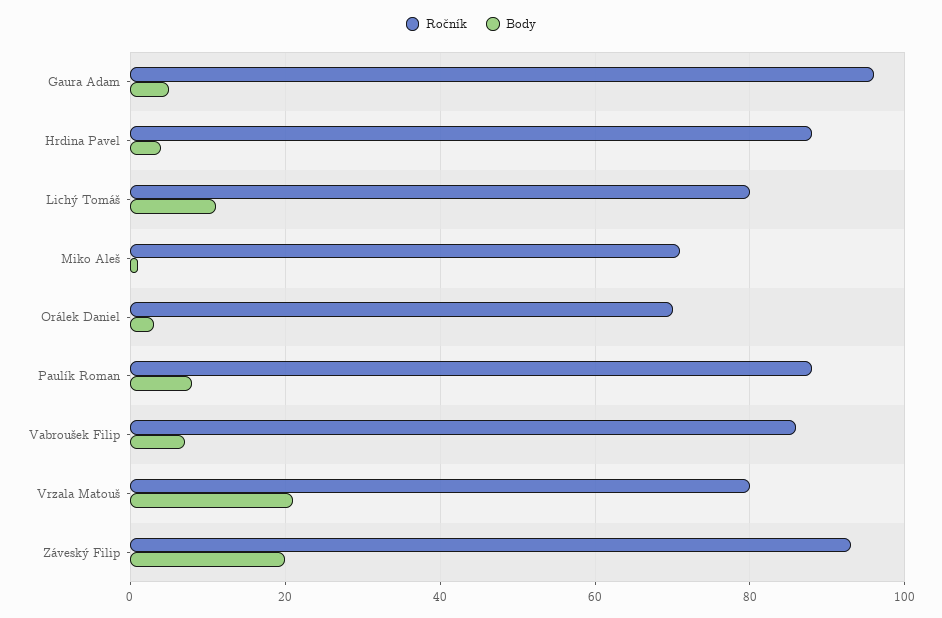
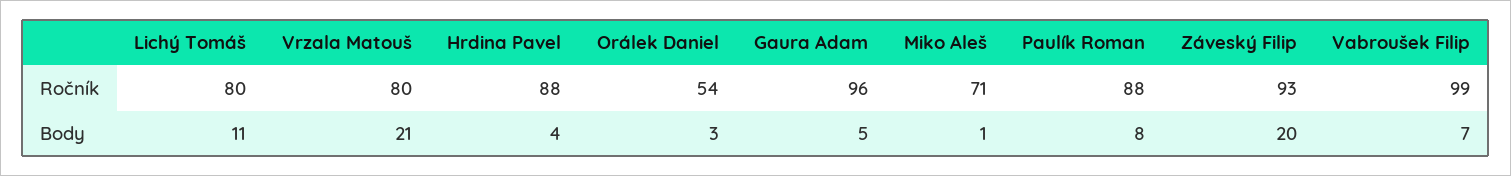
  {
    "Ročník": {
      "Gaura Adam": 96,
      "Hrdina Pavel": 88,
      "Lichý Tomáš": 80,
      "Miko Aleš": 71,
-     "Orálek Daniel": 70,
+     "Orálek Daniel": 54,
      "Paulík Roman": 88,
-     "Vabroušek Filip": 85,
+     "Vabroušek Filip": 99,
      "Vrzala Matouš": 80,
      "Záveský Filip": 93
    },
    "Body": {
      "Gaura Adam": 5,
      "Hrdina Pavel": 4,
      "Lichý Tomáš": 11,
      "Miko Aleš": 1,
      "Orálek Daniel": 3,
      "Paulík Roman": 8,
      "Vabroušek Filip": 7,
      "Vrzala Matouš": 21,
      "Záveský Filip": 20
    }
  }

